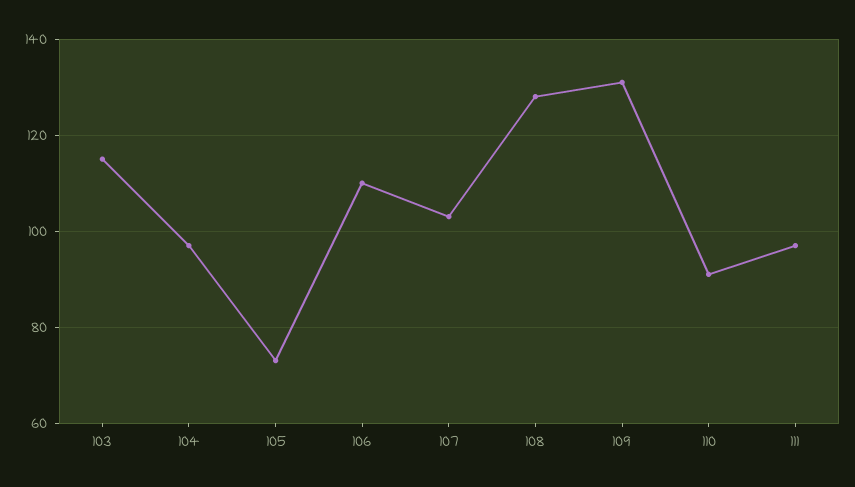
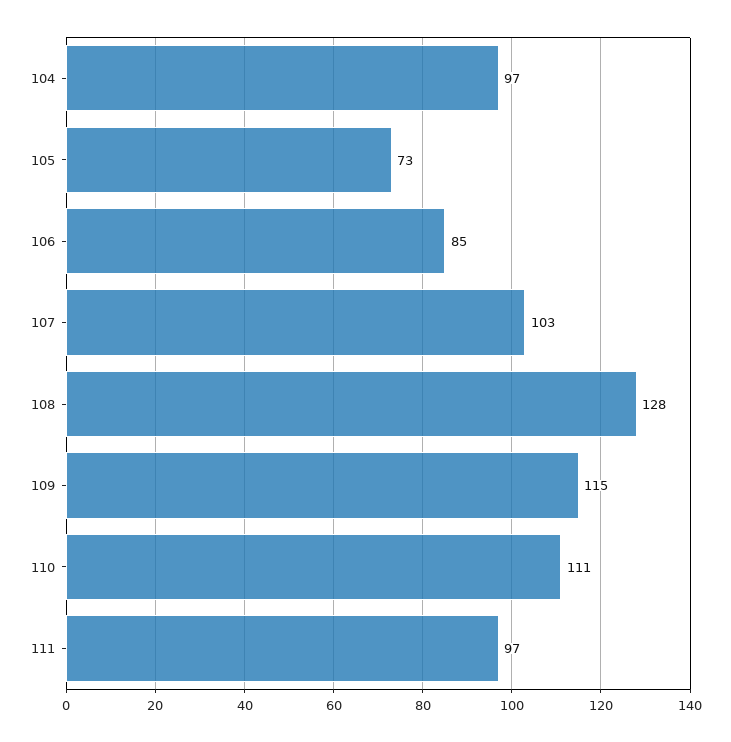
  {
-   "103": 115,
    "104": 97,
    "105": 73,
-   "106": 110,
+   "106": 85,
    "107": 103,
    "108": 128,
-   "109": 130,
+   "109": 115,
-   "110": 90,
+   "110": 111,
    "111": 97
  }

